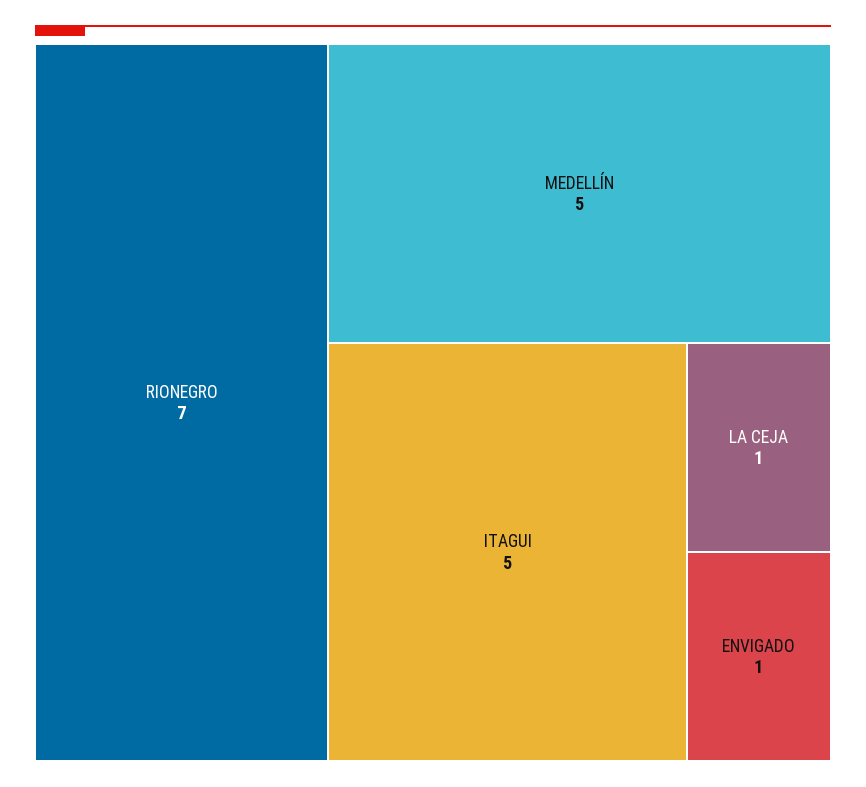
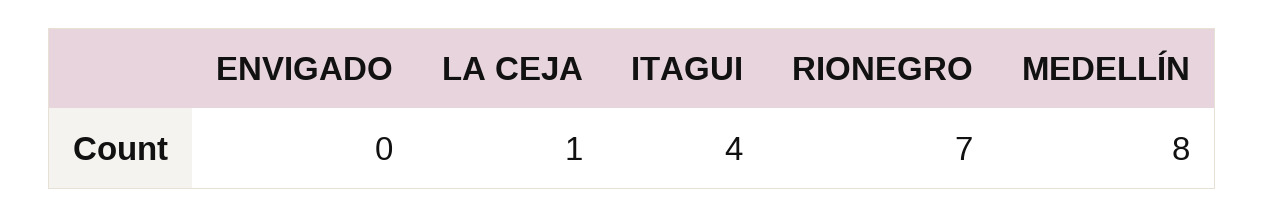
  {
    "RIONEGRO": 7,
-   "MEDELLÍN": 5,
+   "MEDELLÍN": 8,
-   "ITAGUI": 5,
+   "ITAGUI": 4,
    "LA CEJA": 1,
-   "ENVIGADO": 1
+   "ENVIGADO": 0
  }

